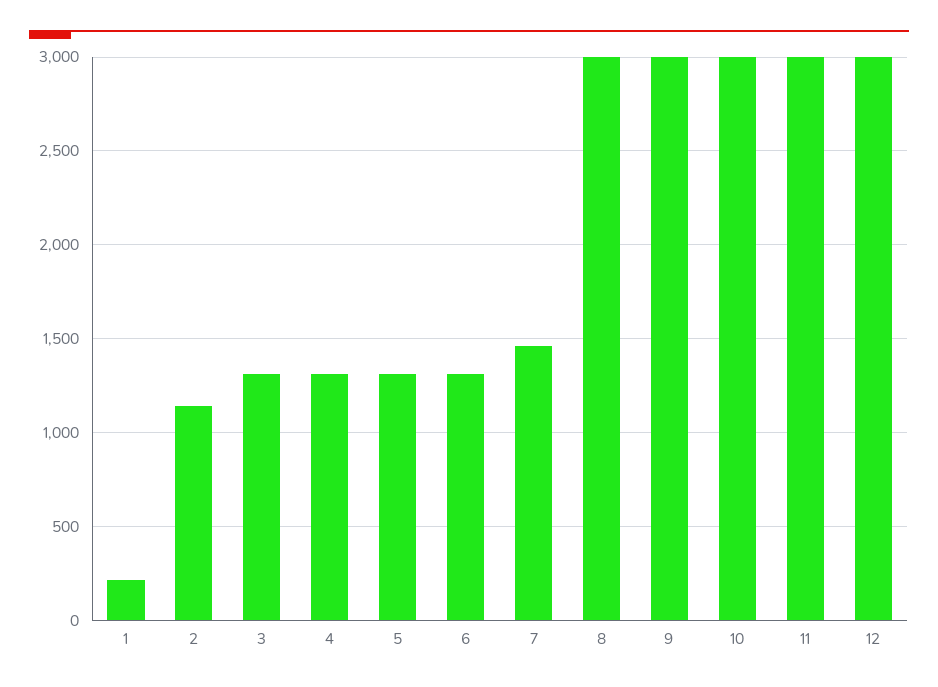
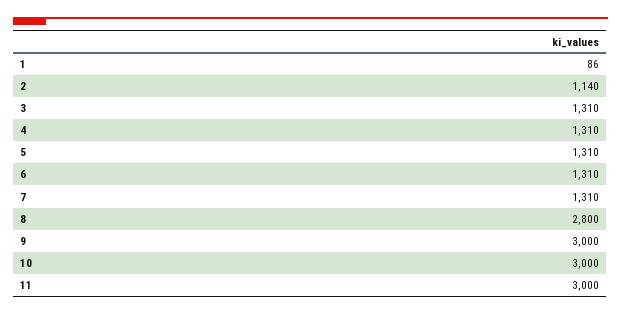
  {
-   "1": 200,
+   "1": 86,
    "2": 1140,
    "3": 1310,
    "4": 1310,
    "5": 1310,
    "6": 1310,
-   "7": 1450,
+   "7": 1310,
-   "8": 3000,
+   "8": 2800,
    "9": 3000,
    "10": 3000,
-   "11": 3000,
+   "11": 3000
-   "12": 3000
  }

